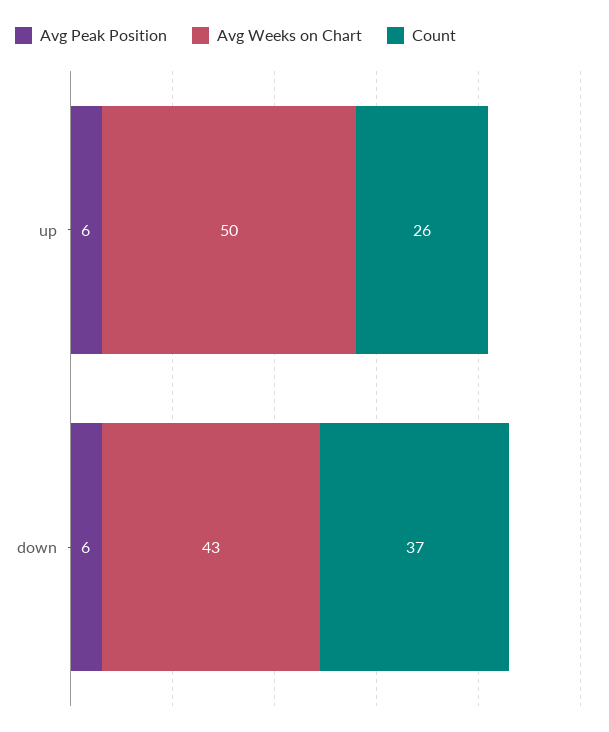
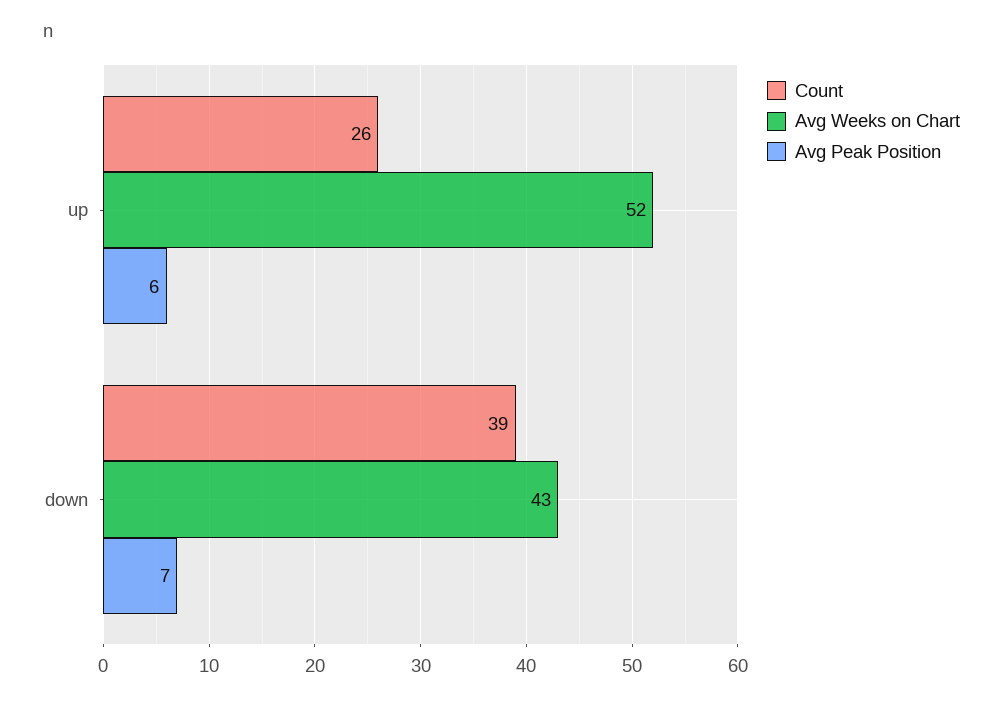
  {
    "Avg Peak Position": {
      "up": 6,
-     "down": 6
+     "down": 7
    },
    "Avg Weeks on Chart": {
-     "up": 50,
+     "up": 52,
      "down": 43
    },
    "Count": {
      "up": 26,
-     "down": 37
+     "down": 39
    }
  }

